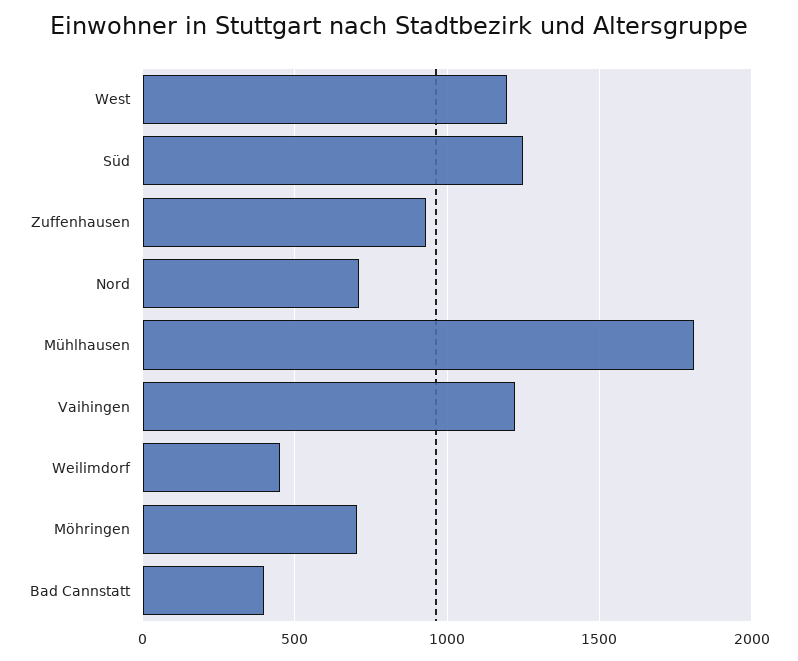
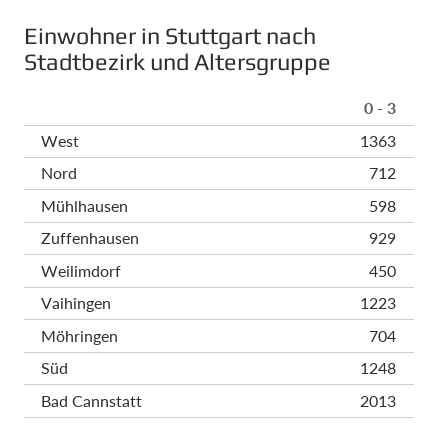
  {
-   "West": 1200,
+   "West": 1363,
    "Süd": 1248,
    "Zuffenhausen": 929,
    "Nord": 712,
-   "Mühlhausen": 1800,
+   "Mühlhausen": 598,
    "Vaihingen": 1223,
    "Weilimdorf": 450,
    "Möhringen": 704,
-   "Bad Cannstatt": 400
+   "Bad Cannstatt": 2013
  }

